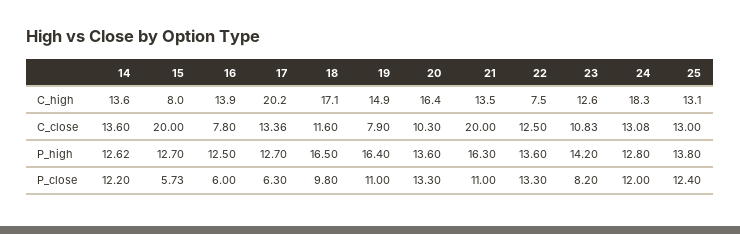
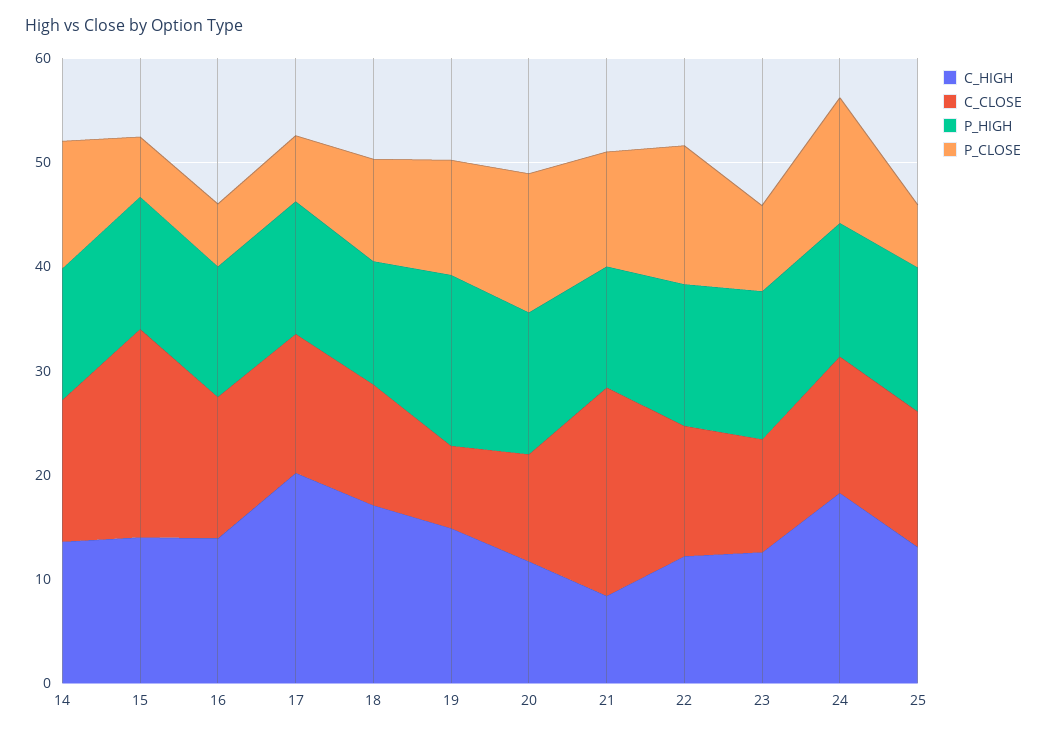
  {
    "C_high": {
      "14": 13.6,
-     "15": 8,
+     "15": 14,
      "16": 13.9,
      "17": 20.2,
      "18": 17.1,
      "19": 14.9,
-     "20": 16.4,
+     "20": 12,
-     "21": 13.5,
+     "21": 8,
-     "22": 7.5,
+     "22": 12,
      "23": 12.6,
      "24": 18.3,
      "25": 13.1
    },
    "C_close": {
      "14": 13.6,
      "15": 20,
-     "16": 7.8,
+     "16": 14,
      "17": 13.36,
      "18": 11.6,
      "19": 7.9,
      "20": 10.3,
      "21": 20,
      "22": 12.5,
      "23": 10.83,
      "24": 13.08,
      "25": 13
    },
    "P_high": {
      "14": 12.62,
      "15": 12.7,
      "16": 12.5,
      "17": 12.7,
-     "18": 16.5,
+     "18": 12,
      "19": 16.4,
      "20": 13.6,
-     "21": 16.3,
+     "21": 12,
      "22": 13.6,
      "23": 14.2,
      "24": 12.8,
      "25": 13.8
    },
    "P_close": {
      "14": 12.2,
      "15": 5.73,
      "16": 6,
      "17": 6.3,
      "18": 9.8,
      "19": 11,
      "20": 13.3,
      "21": 11,
      "22": 13.3,
      "23": 8.2,
      "24": 12,
-     "25": 12.4
+     "25": 6
    }
  }

